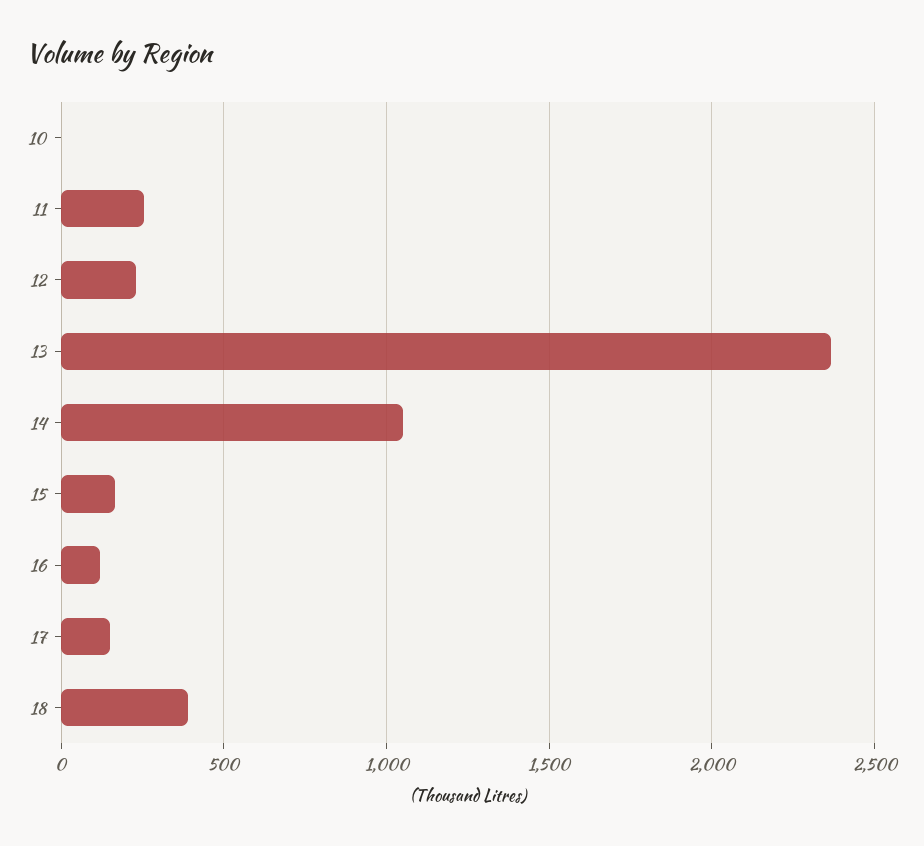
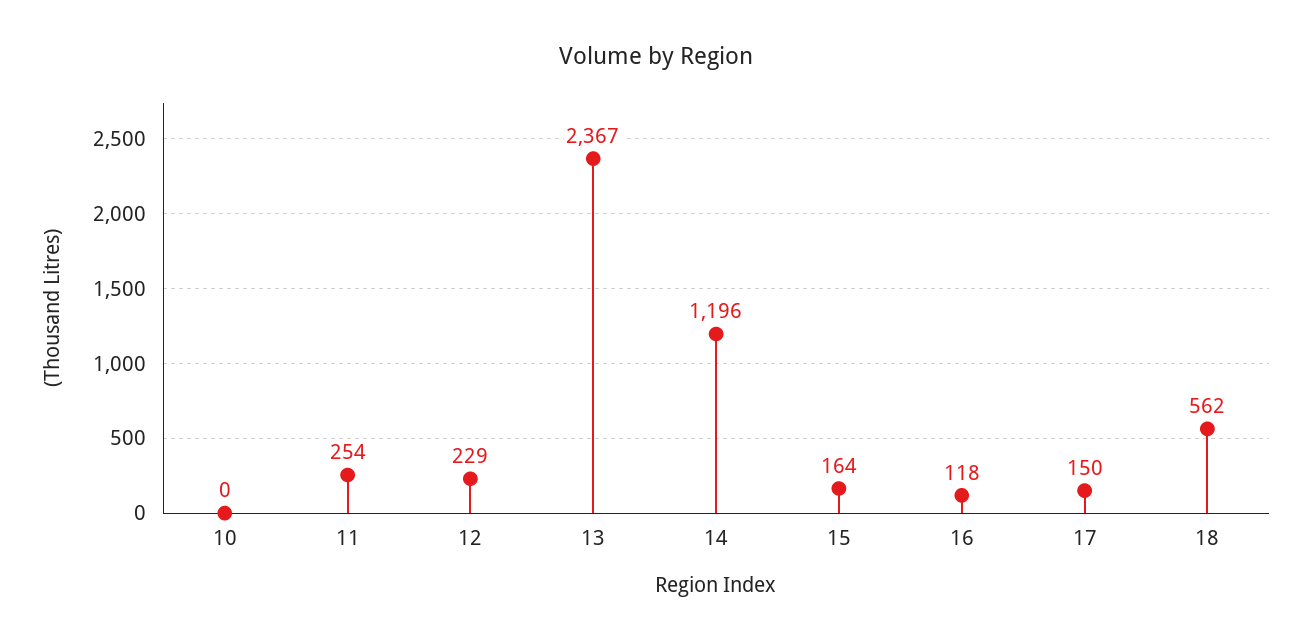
  {
    "10": 0,
    "11": 254,
    "12": 229,
    "13": 2367,
-   "14": 1050,
+   "14": 1196,
    "15": 164,
    "16": 118,
    "17": 150,
-   "18": 400
+   "18": 562
  }

